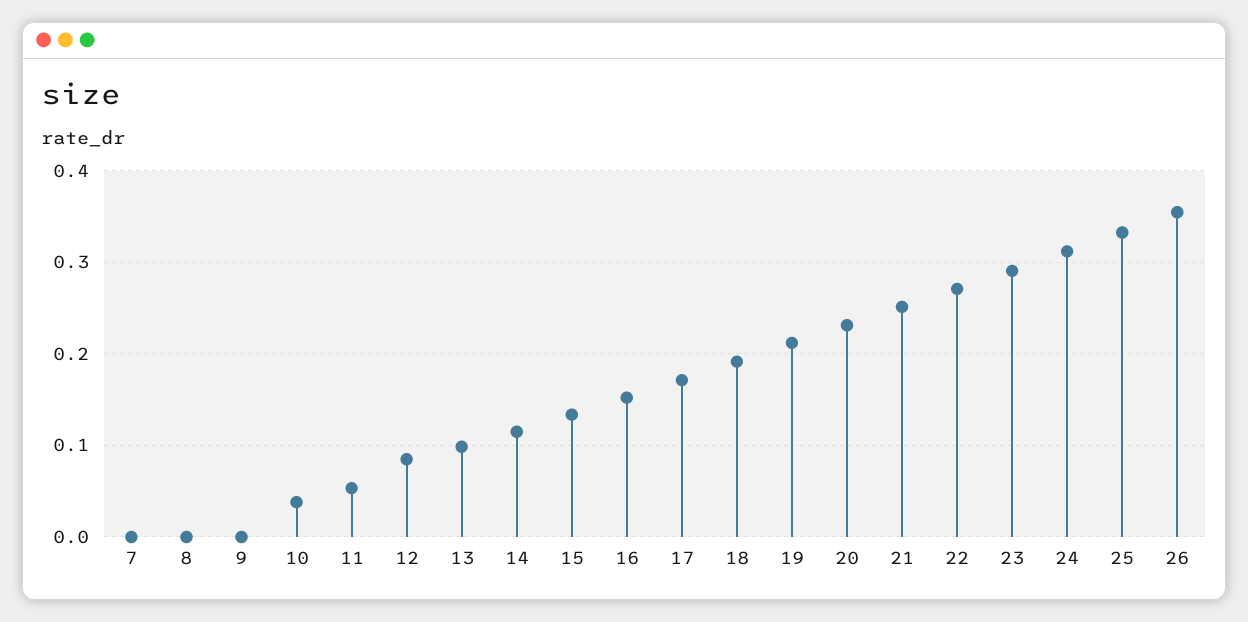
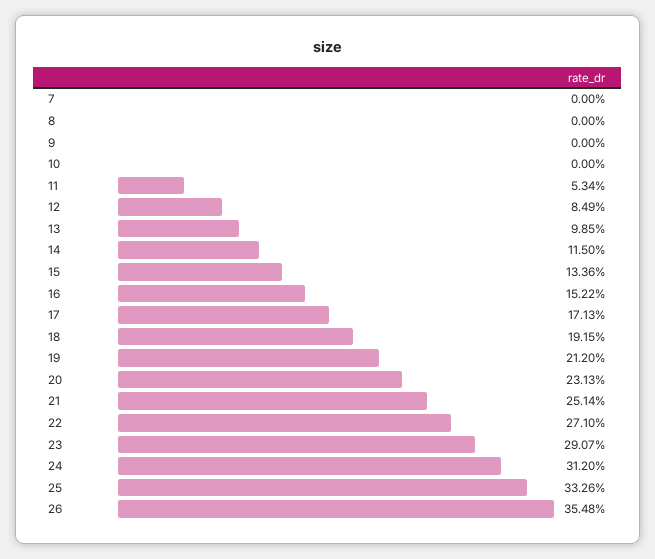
  {
    "7": 0,
    "8": 0,
    "9": 0,
-   "10": 0.04,
+   "10": 0,
    "11": 0.0534,
    "12": 0.0849,
    "13": 0.0985,
    "14": 0.115,
    "15": 0.1336,
    "16": 0.1522,
    "17": 0.1713,
    "18": 0.1915,
    "19": 0.212,
    "20": 0.2313,
    "21": 0.2514,
    "22": 0.271,
    "23": 0.2907,
    "24": 0.312,
    "25": 0.3326,
    "26": 0.3548
  }

